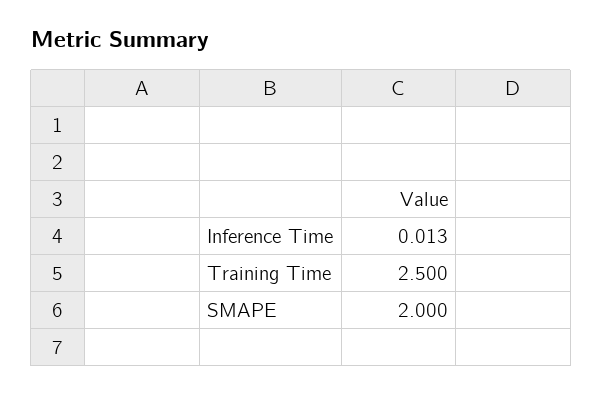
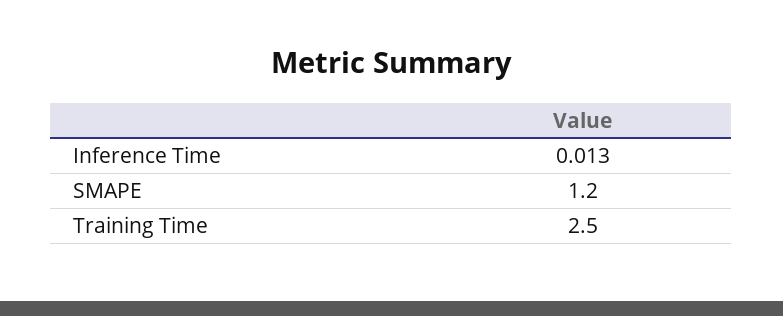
  {
    "Inference Time": 0.013,
    "Training Time": 2.5,
-   "SMAPE": 2
+   "SMAPE": 1.2
  }

